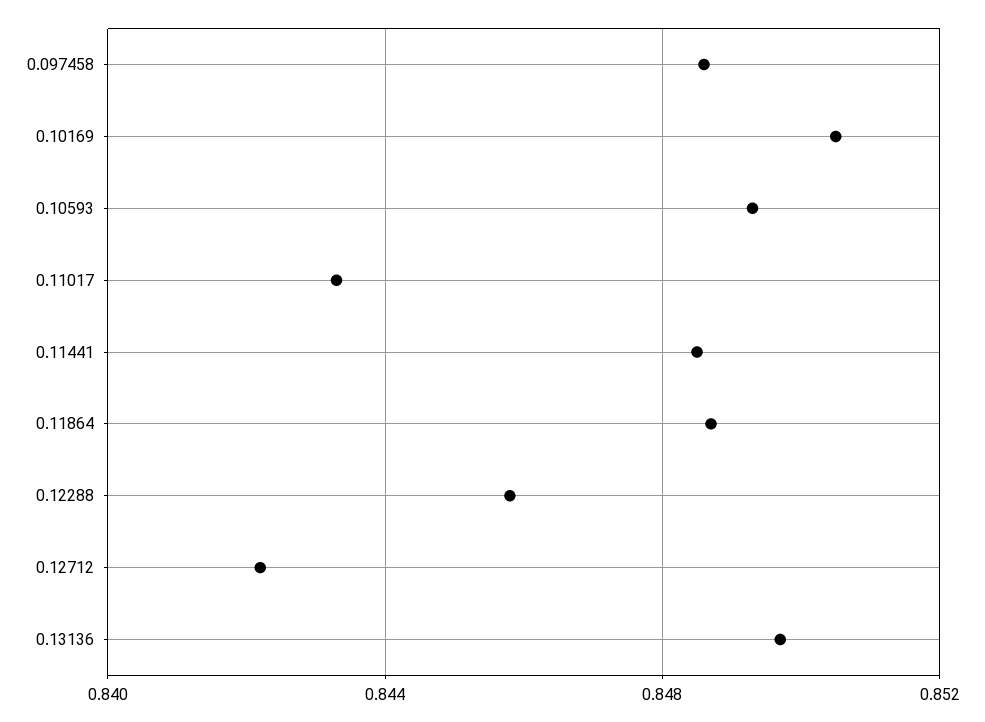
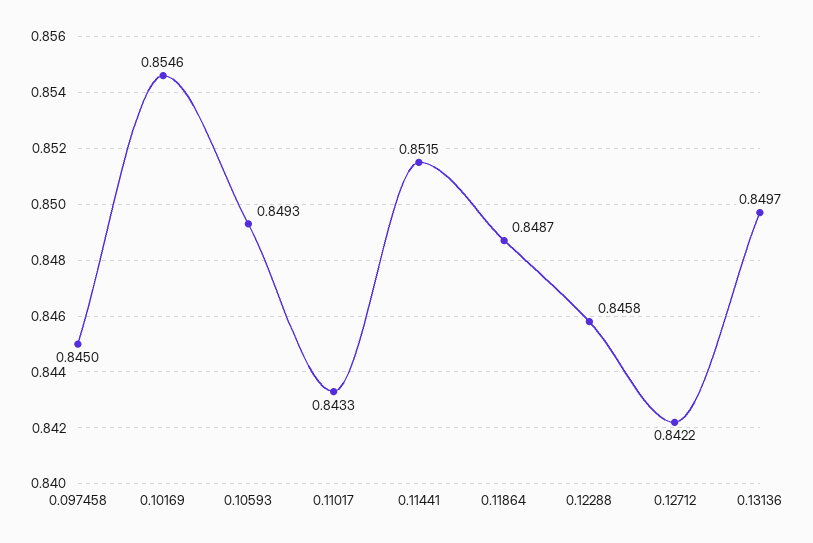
  {
-   "0.097458": 0.8485,
+   "0.097458": 0.845,
-   "0.10169": 0.8505,
+   "0.10169": 0.8546,
    "0.10593": 0.8493,
    "0.11017": 0.8433,
-   "0.11441": 0.8485,
+   "0.11441": 0.8515,
    "0.11864": 0.8487,
    "0.12288": 0.8458,
    "0.12712": 0.8422,
    "0.13136": 0.8497
  }

